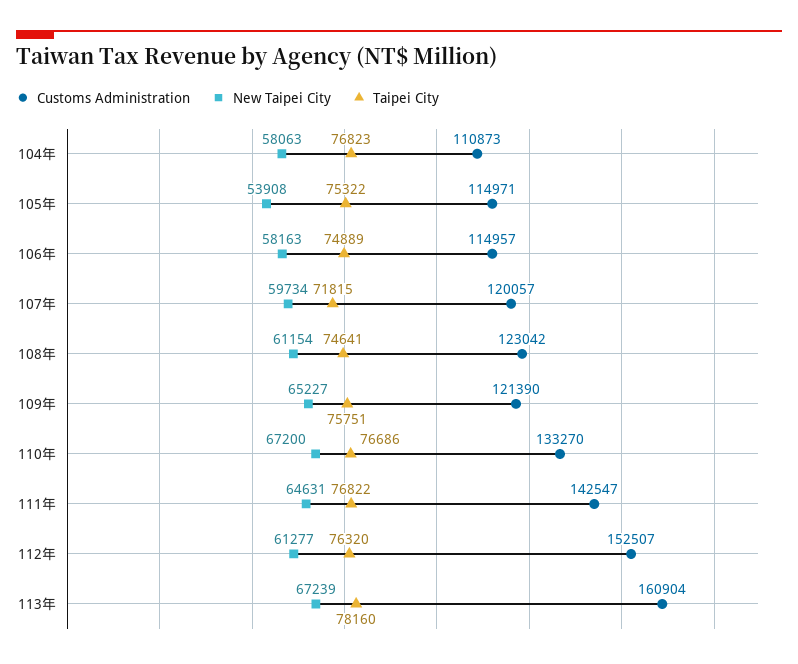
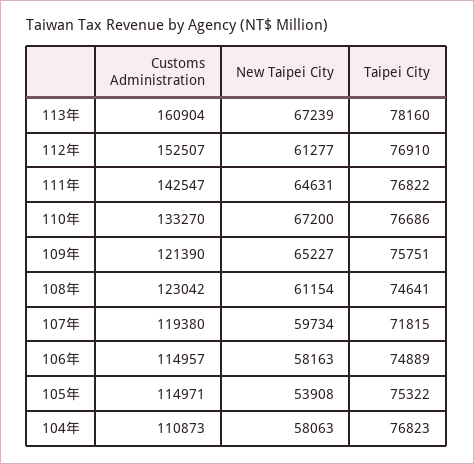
  {
    "Customs Administration": {
      "104年": 110873,
      "105年": 114971,
      "106年": 114957,
-     "107年": 120057,
+     "107年": 119380,
      "108年": 123042,
      "109年": 121390,
      "110年": 133270,
      "111年": 142547,
      "112年": 152507,
      "113年": 160904
    },
    "New Taipei City": {
      "104年": 58063,
      "105年": 53908,
      "106年": 58163,
      "107年": 59734,
      "108年": 61154,
      "109年": 65227,
      "110年": 67200,
      "111年": 64631,
      "112年": 61277,
      "113年": 67239
    },
    "Taipei City": {
      "104年": 76823,
      "105年": 75322,
      "106年": 74889,
      "107年": 71815,
      "108年": 74641,
      "109年": 75751,
      "110年": 76686,
      "111年": 76822,
-     "112年": 76320,
+     "112年": 76910,
      "113年": 78160
    }
  }

